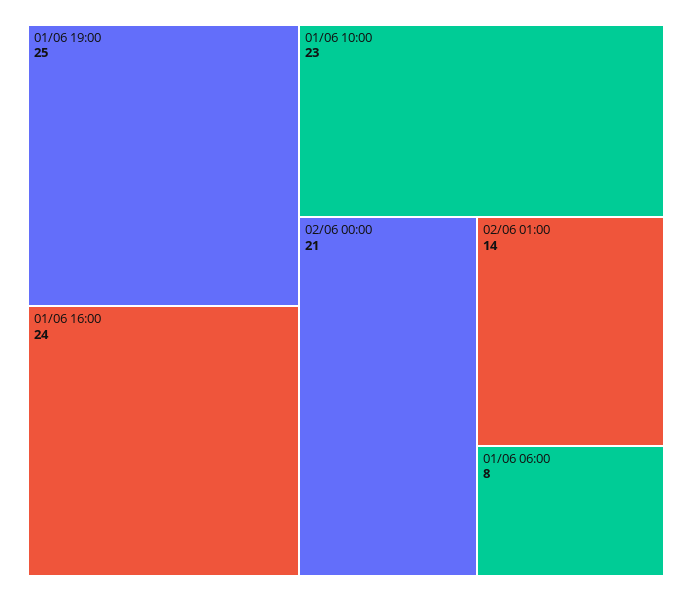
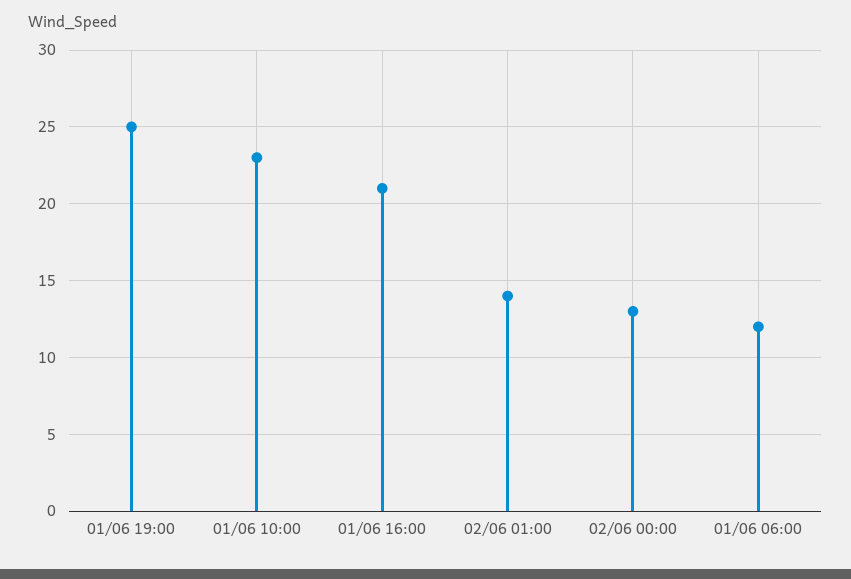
  {
    "01/06 19:00": 25,
-   "01/06 16:00": 24,
+   "01/06 16:00": 21,
    "01/06 10:00": 23,
-   "02/06 00:00": 21,
+   "02/06 00:00": 13,
    "02/06 01:00": 14,
-   "01/06 06:00": 8
+   "01/06 06:00": 12
  }

